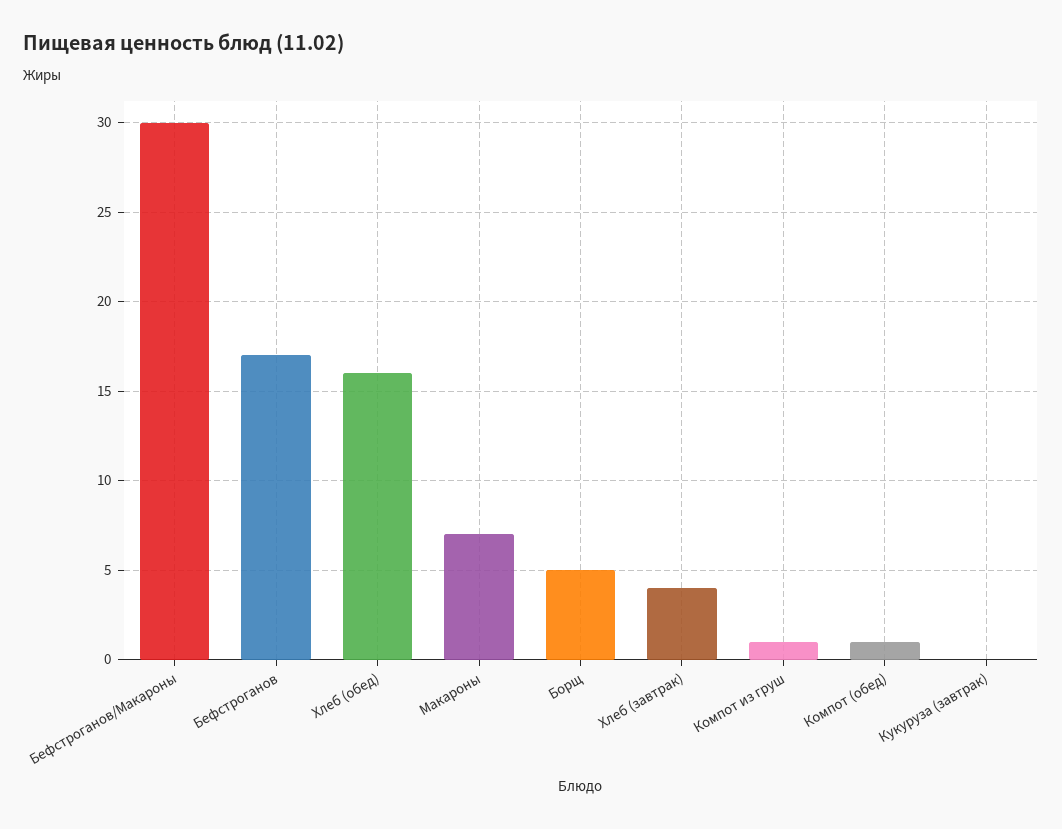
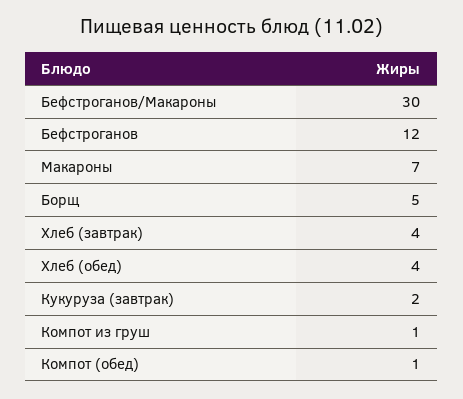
  {
    "Бефстроганов/Макароны": 30,
-   "Бефстроганов": 17,
+   "Бефстроганов": 12,
-   "Хлеб (обед)": 16,
+   "Хлеб (обед)": 4,
    "Макароны": 7,
    "Борщ": 5,
    "Хлеб (завтрак)": 4,
    "Компот из груш": 1,
    "Компот (обед)": 1,
-   "Кукуруза (завтрак)": 0
+   "Кукуруза (завтрак)": 2
  }

